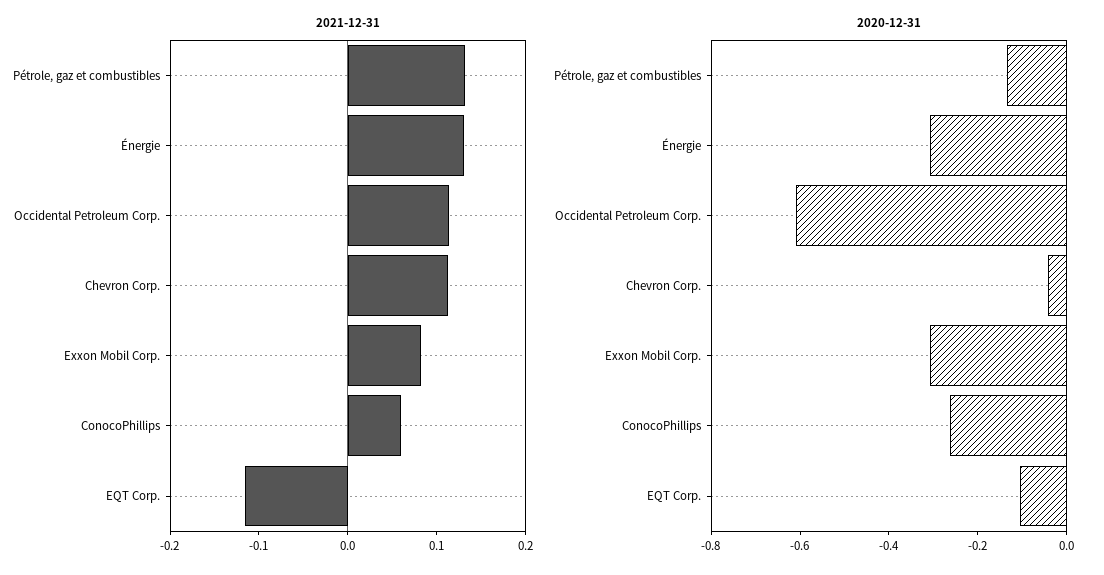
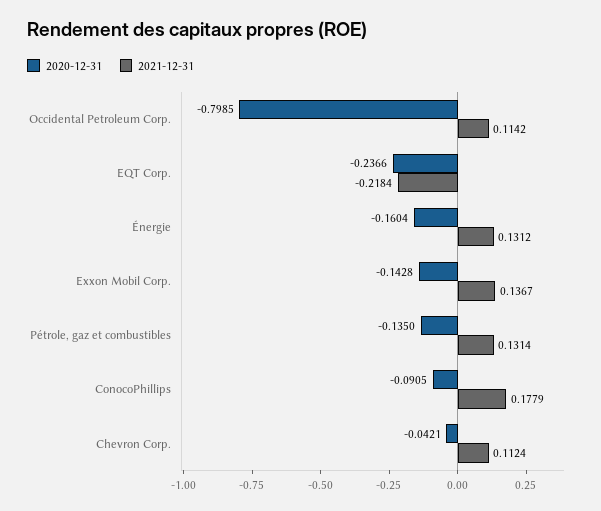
  {
    "2021-12-31": {
      "Pétrole, gaz et combustibles": 0.1314,
      "Énergie": 0.1312,
      "Occidental Petroleum Corp.": 0.1142,
      "Chevron Corp.": 0.1124,
-     "Exxon Mobil Corp.": 0.08,
+     "Exxon Mobil Corp.": 0.1367,
-     "ConocoPhillips": 0.06,
+     "ConocoPhillips": 0.1779,
-     "EQT Corp.": -0.12
+     "EQT Corp.": -0.2184
    },
    "2020-12-31": {
      "Pétrole, gaz et combustibles": -0.135,
-     "Énergie": -0.3,
+     "Énergie": -0.1604,
-     "Occidental Petroleum Corp.": -0.6,
+     "Occidental Petroleum Corp.": -0.7985,
      "Chevron Corp.": -0.0421,
-     "Exxon Mobil Corp.": -0.3,
+     "Exxon Mobil Corp.": -0.1428,
-     "ConocoPhillips": -0.25,
+     "ConocoPhillips": -0.0905,
-     "EQT Corp.": -0.1
+     "EQT Corp.": -0.2366
    }
  }

